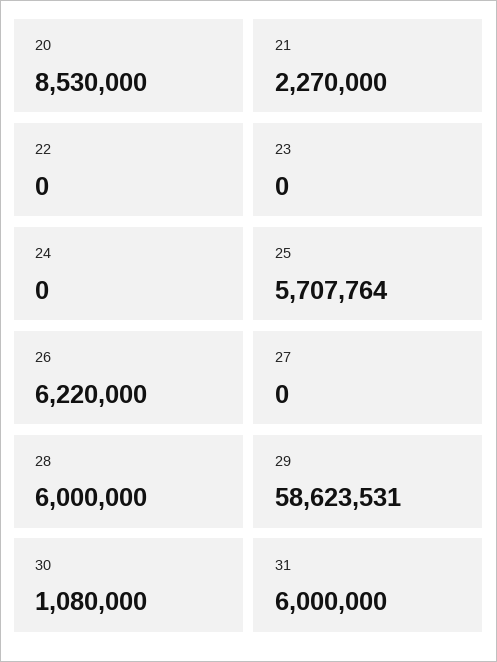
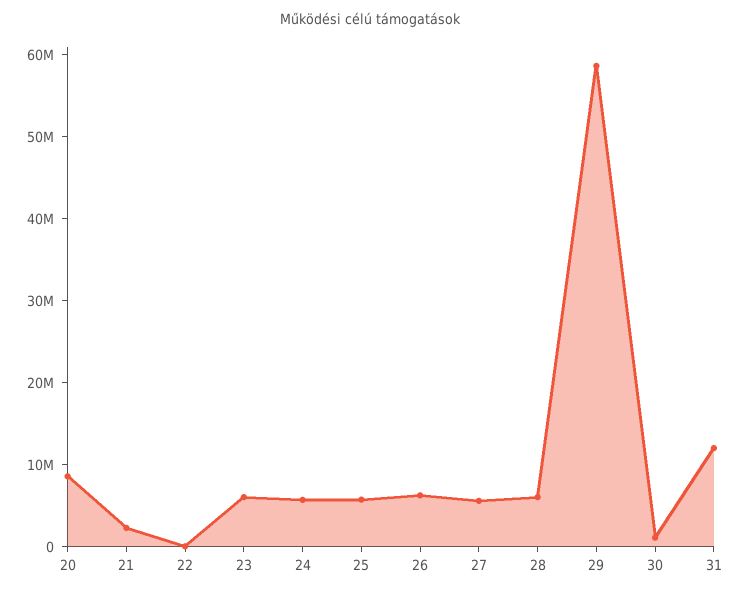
  {
    "20": 8530000,
    "21": 2270000,
    "22": 0,
-   "23": 0,
+   "23": 6000000,
-   "24": 0,
+   "24": 6000000,
    "25": 5707764,
    "26": 6220000,
-   "27": 0,
+   "27": 6000000,
    "28": 6000000,
    "29": 58623531,
    "30": 1080000,
-   "31": 6000000
+   "31": 12000000
  }

